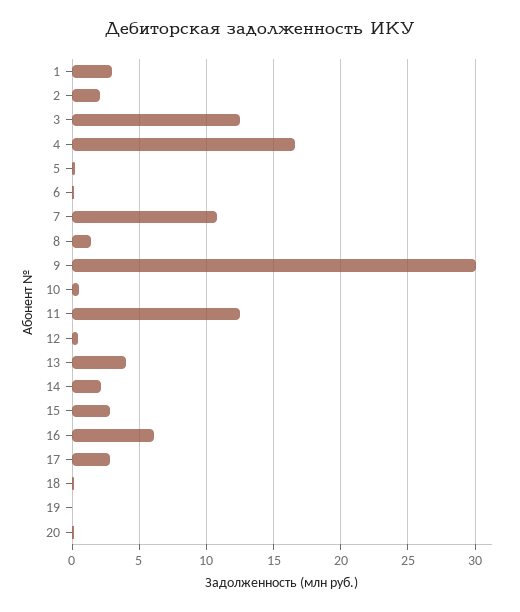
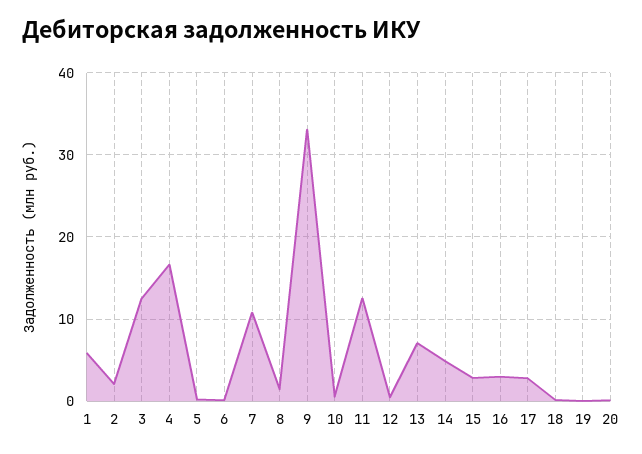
  {
-   "1": 3,
+   "1": 6,
    "2": 2,
    "3": 12.5,
    "4": 16.5,
    "5": 0,
    "6": 0,
    "7": 11,
    "8": 1.5,
-   "9": 30,
+   "9": 33,
    "10": 0.5,
    "11": 12.5,
    "12": 0.5,
-   "13": 4,
+   "13": 7,
-   "14": 2,
+   "14": 5,
    "15": 3,
-   "16": 6,
+   "16": 3,
    "17": 3,
    "18": 0,
    "19": 0,
    "20": 0
  }

